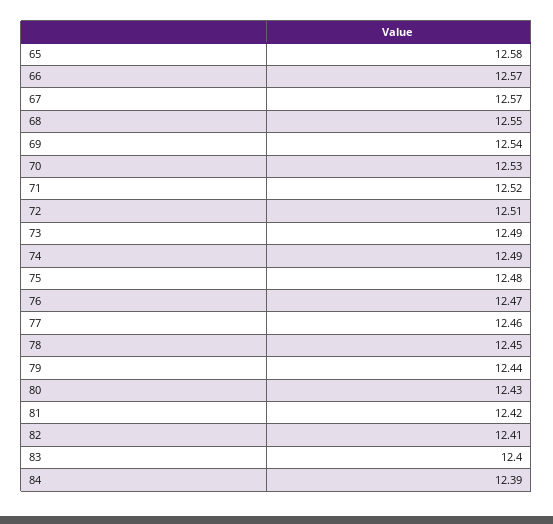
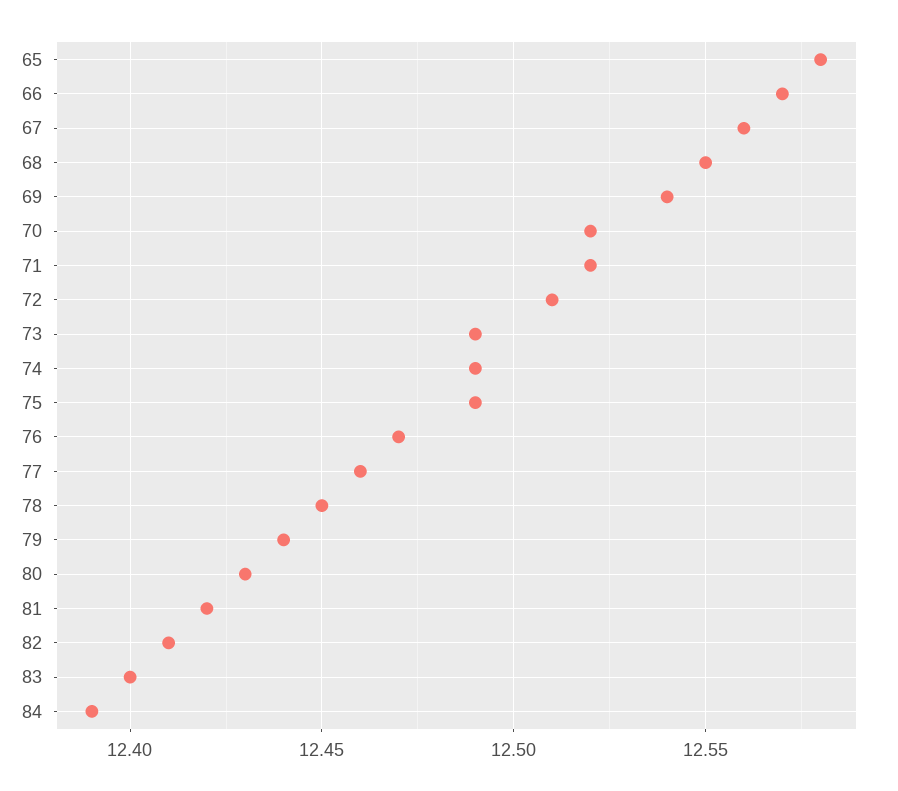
  {
    "65": 12.58,
    "66": 12.57,
-   "67": 12.57,
+   "67": 12.56,
    "68": 12.55,
    "69": 12.54,
-   "70": 12.53,
+   "70": 12.52,
    "71": 12.52,
    "72": 12.51,
    "73": 12.49,
    "74": 12.49,
-   "75": 12.48,
+   "75": 12.49,
    "76": 12.47,
    "77": 12.46,
    "78": 12.45,
    "79": 12.44,
    "80": 12.43,
    "81": 12.42,
    "82": 12.41,
    "83": 12.4,
    "84": 12.39
  }

